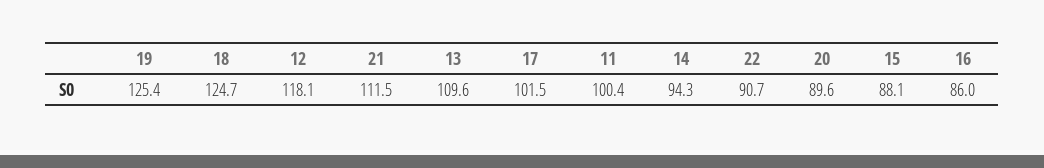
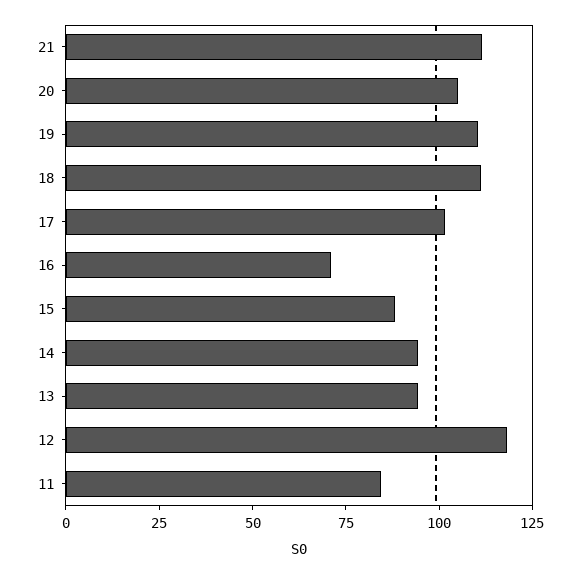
  {
-   "19": 125.4,
+   "19": 110,
-   "18": 124.7,
+   "18": 110,
    "12": 118.1,
    "21": 111.5,
-   "13": 109.6,
+   "13": 95,
    "17": 101.5,
-   "11": 100.4,
+   "11": 85,
    "14": 94.3,
-   "22": 90.7,
-   "20": 89.6,
+   "20": 105,
    "15": 88.1,
-   "16": 86
+   "16": 70
  }

